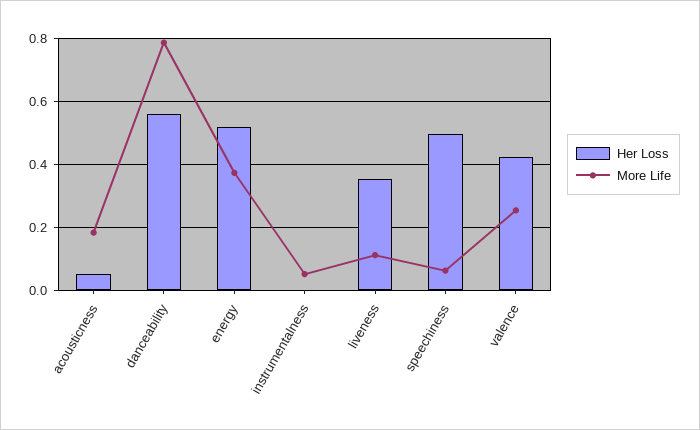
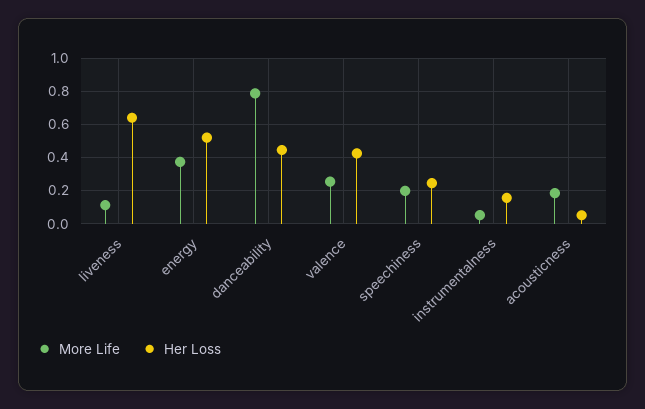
  {
    "Her Loss": {
      "acousticness": 0.06,
-     "danceability": 0.56,
+     "danceability": 0.45,
      "energy": 0.52,
-     "instrumentalness": 0,
+     "instrumentalness": 0.15,
-     "liveness": 0.36,
+     "liveness": 0.65,
-     "speechiness": 0.5,
+     "speechiness": 0.25,
      "valence": 0.42
    },
    "More Life": {
      "acousticness": 0.18,
      "danceability": 0.78,
      "energy": 0.38,
      "instrumentalness": 0.06,
      "liveness": 0.12,
-     "speechiness": 0.06,
+     "speechiness": 0.2,
      "valence": 0.26
    }
  }

